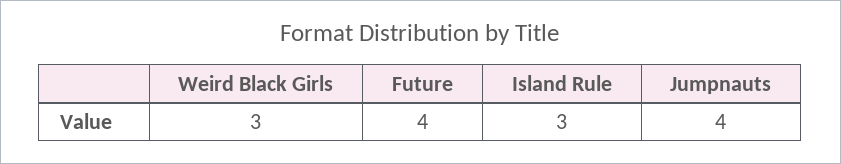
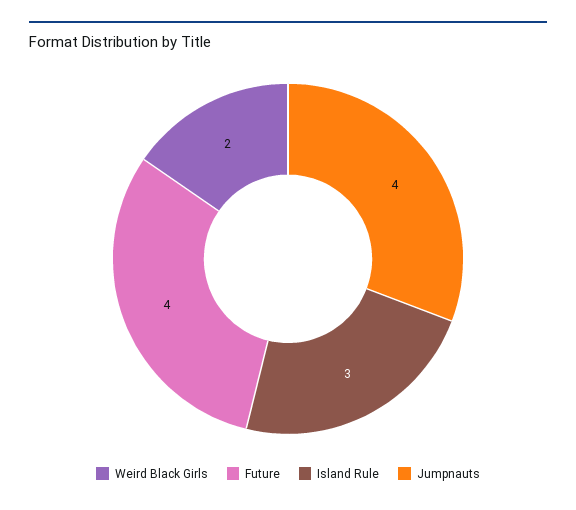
  {
-   "Weird Black Girls": 3,
+   "Weird Black Girls": 2,
    "Future": 4,
    "Island Rule": 3,
    "Jumpnauts": 4
  }

